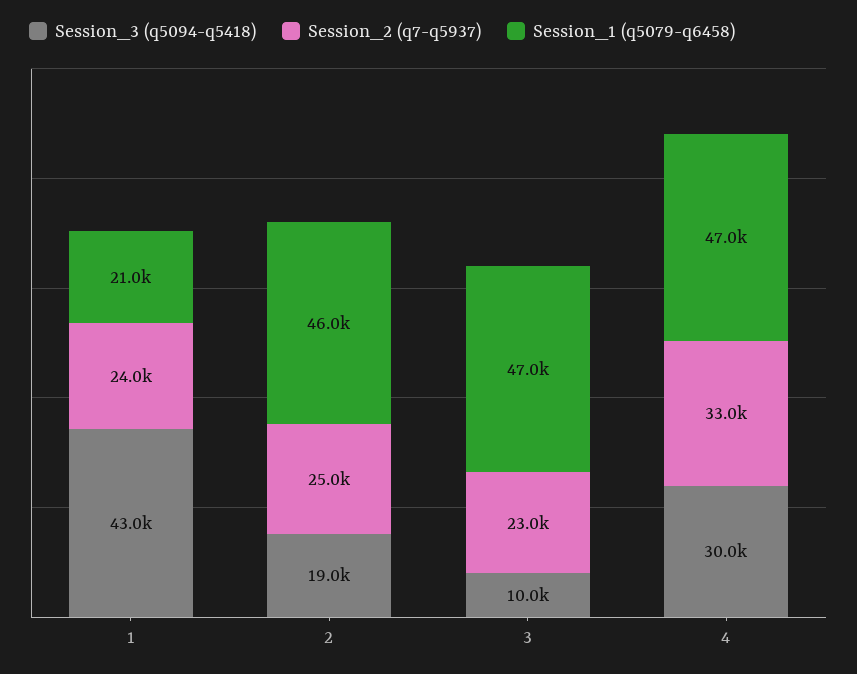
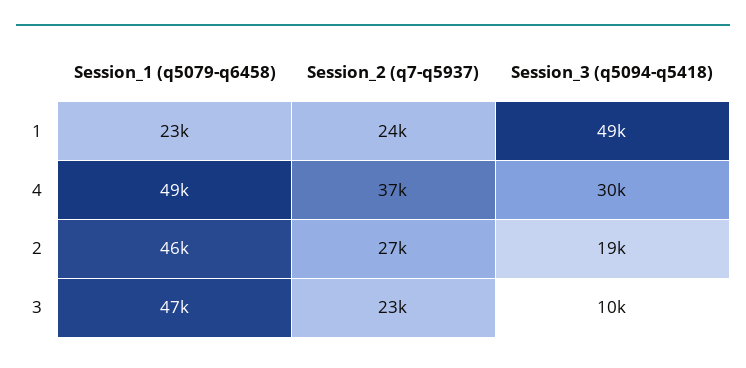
  {
    "Session_3 (q5094-q5418)": {
-     "1": 43000,
+     "1": 49000,
      "2": 19000,
      "3": 10000,
      "4": 30000
    },
    "Session_2 (q7-q5937)": {
      "1": 24000,
-     "2": 25000,
+     "2": 27000,
      "3": 23000,
-     "4": 33000
+     "4": 37000
    },
    "Session_1 (q5079-q6458)": {
-     "1": 21000,
+     "1": 23000,
      "2": 46000,
      "3": 47000,
-     "4": 47000
+     "4": 49000
    }
  }

